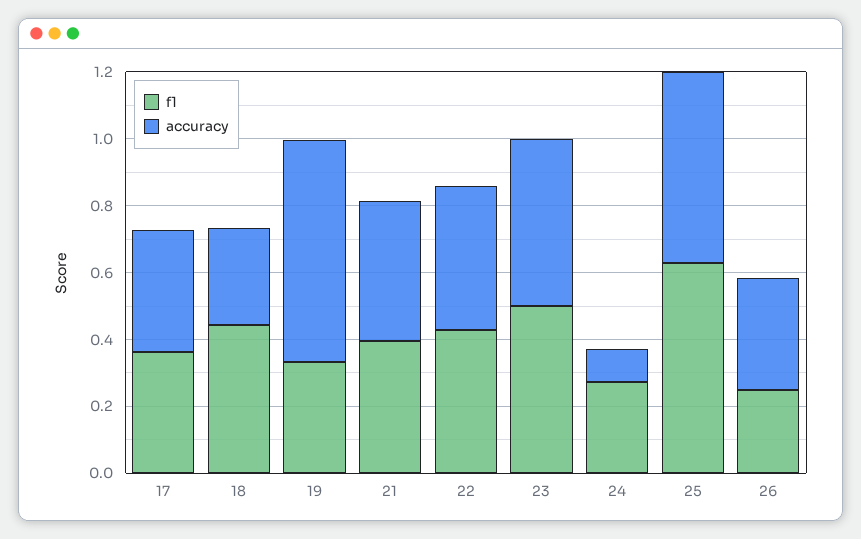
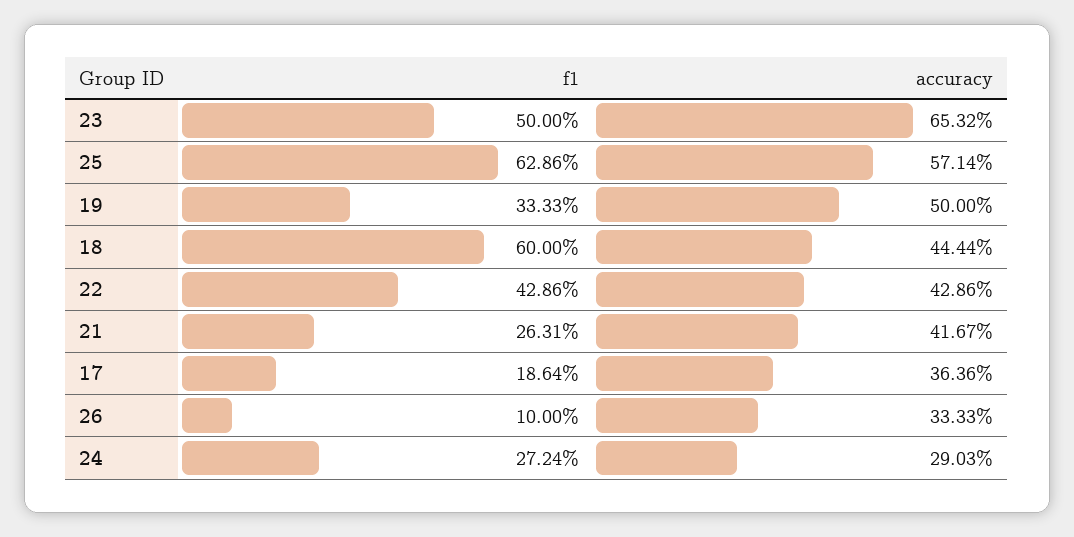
  {
    "f1": {
-     "17": 0.35,
+     "17": 0.1864,
-     "18": 0.45,
+     "18": 0.6,
      "19": 0.3333,
-     "21": 0.4,
+     "21": 0.2631,
      "22": 0.4286,
      "23": 0.5,
      "24": 0.2724,
      "25": 0.6286,
-     "26": 0.25
+     "26": 0.1
    },
    "accuracy": {
      "17": 0.3636,
-     "18": 0.3,
+     "18": 0.4444,
-     "19": 0.65,
+     "19": 0.5,
      "21": 0.4167,
      "22": 0.4286,
-     "23": 0.5,
+     "23": 0.6532,
-     "24": 0.1,
+     "24": 0.2903,
      "25": 0.5714,
      "26": 0.3333
    }
  }

